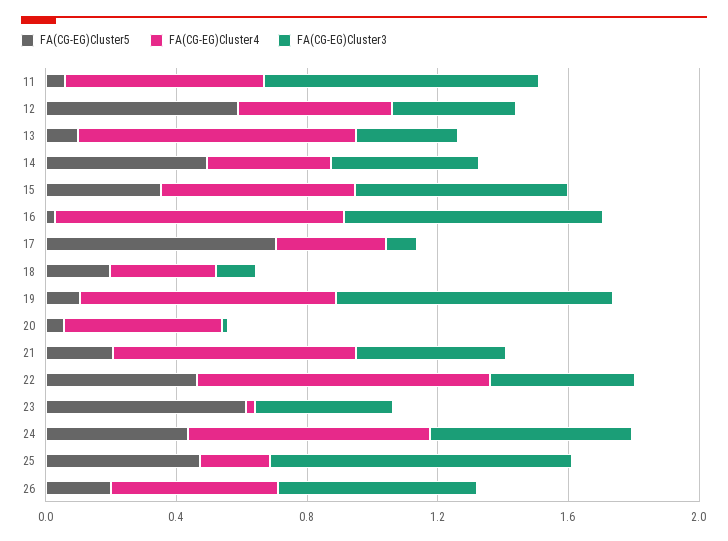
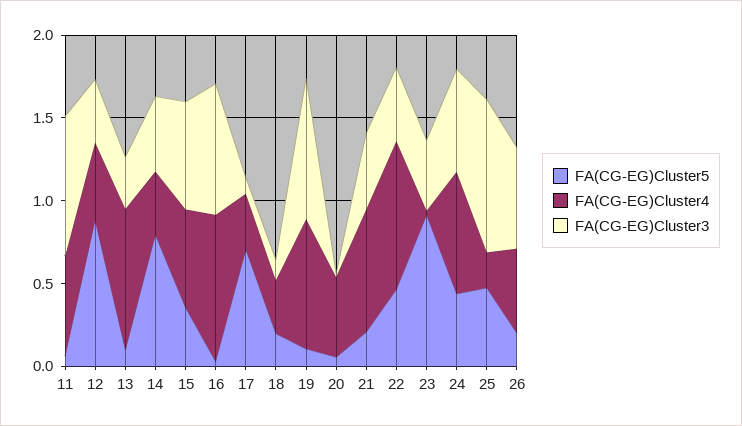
  {
    "FA(CG-EG)Cluster5": {
      "11": 0.1,
-     "12": 0.6,
+     "12": 0.9,
      "13": 0.1,
-     "14": 0.5,
+     "14": 0.8,
      "15": 0.4,
      "16": 0,
      "17": 0.7,
      "18": 0.2,
      "19": 0.1,
      "20": 0.1,
      "21": 0.2,
      "22": 0.5,
-     "23": 0.6,
+     "23": 0.9,
      "24": 0.4,
      "25": 0.5,
      "26": 0.2
    },
    "FA(CG-EG)Cluster4": {
      "11": 0.6,
      "12": 0.5,
      "13": 0.9,
      "14": 0.4,
      "15": 0.6,
      "16": 0.9,
      "17": 0.3,
      "18": 0.3,
      "19": 0.8,
      "20": 0.5,
      "21": 0.7,
      "22": 0.9,
      "23": 0,
      "24": 0.7,
      "25": 0.2,
      "26": 0.5
    },
    "FA(CG-EG)Cluster3": {
      "11": 0.8,
      "12": 0.4,
      "13": 0.3,
      "14": 0.5,
      "15": 0.7,
      "16": 0.8,
      "17": 0.1,
      "18": 0.1,
      "19": 0.8,
      "20": 0,
      "21": 0.5,
      "22": 0.4,
      "23": 0.4,
      "24": 0.6,
      "25": 0.9,
      "26": 0.6
    }
  }

